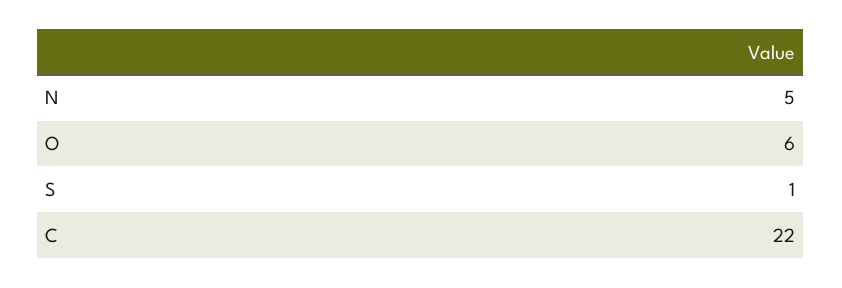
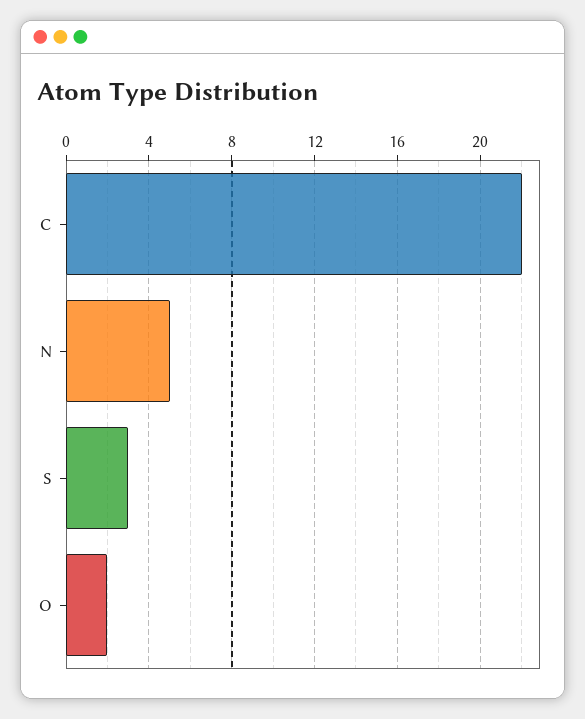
  {
    "N": 5,
-   "O": 6,
+   "O": 2,
-   "S": 1,
+   "S": 3,
    "C": 22
  }

